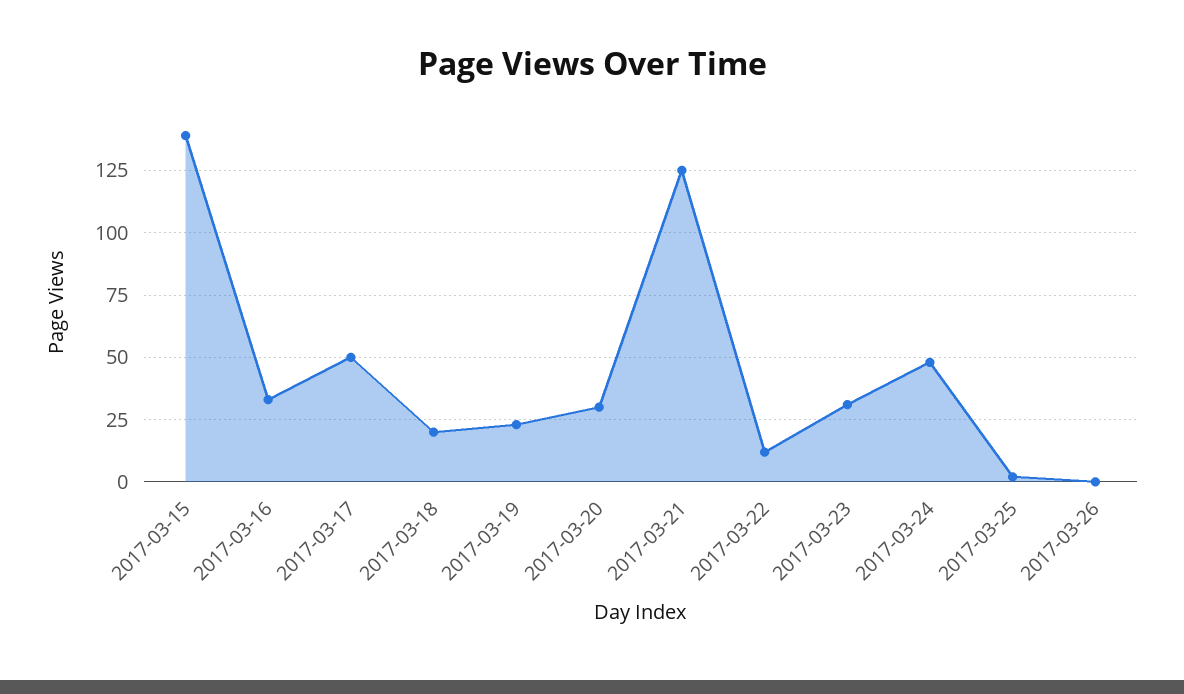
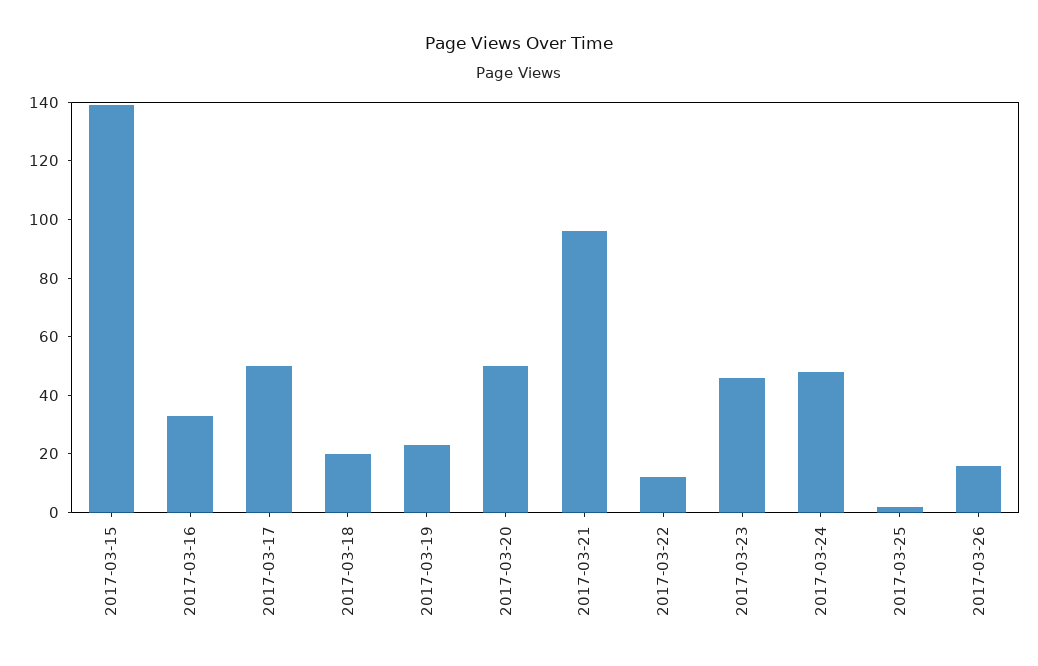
  {
    "2017-03-15": 140,
    "2017-03-16": 35,
    "2017-03-17": 50,
    "2017-03-18": 20,
    "2017-03-19": 25,
-   "2017-03-20": 30,
+   "2017-03-20": 50,
-   "2017-03-21": 125,
+   "2017-03-21": 95,
    "2017-03-22": 10,
-   "2017-03-23": 30,
+   "2017-03-23": 45,
    "2017-03-24": 50,
    "2017-03-25": 0,
-   "2017-03-26": 0
+   "2017-03-26": 15
  }

